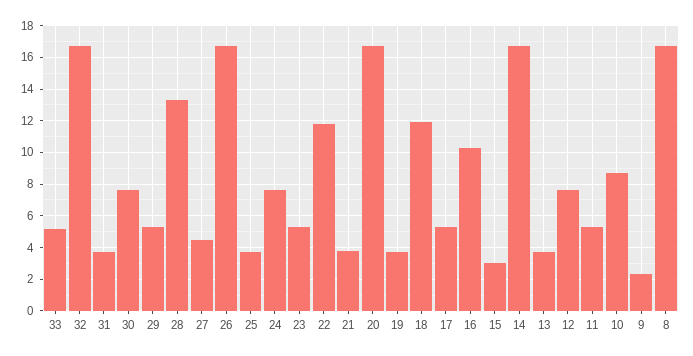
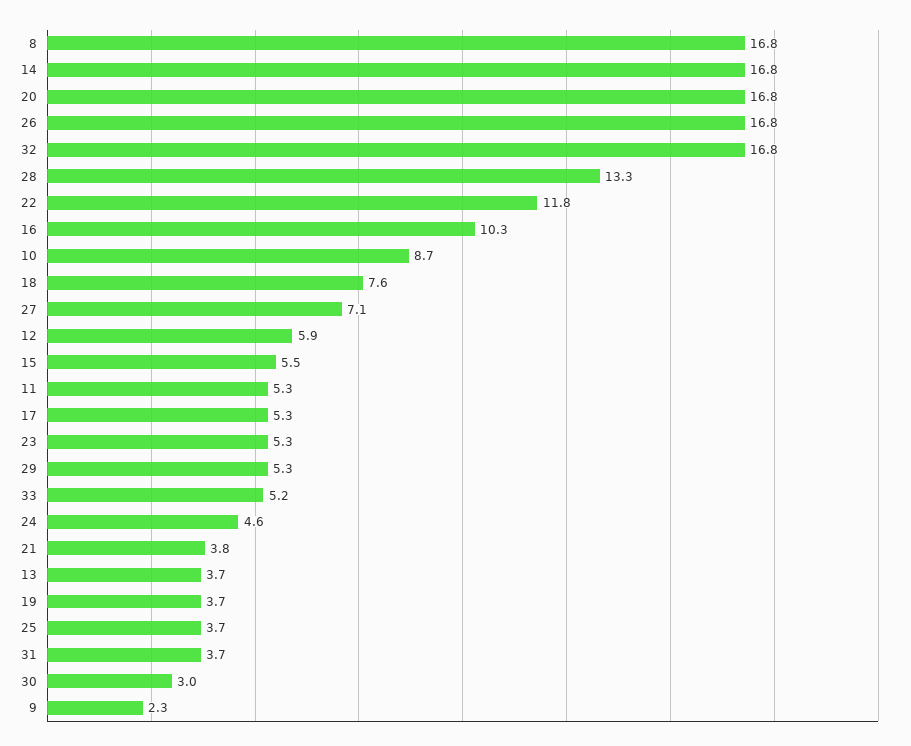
  {
    "33": 5.2,
    "32": 16.8,
    "31": 3.7,
-   "30": 7.5,
+   "30": 3,
    "29": 5.3,
    "28": 13.3,
-   "27": 4.5,
+   "27": 7.1,
    "26": 16.8,
    "25": 3.7,
-   "24": 7.5,
+   "24": 4.6,
    "23": 5.3,
    "22": 11.8,
    "21": 3.8,
    "20": 16.8,
    "19": 3.7,
-   "18": 12,
+   "18": 7.6,
    "17": 5.3,
    "16": 10.3,
-   "15": 3,
+   "15": 5.5,
    "14": 16.8,
    "13": 3.7,
-   "12": 7.5,
+   "12": 5.9,
    "11": 5.3,
    "10": 8.7,
    "9": 2.3,
    "8": 16.8
  }

